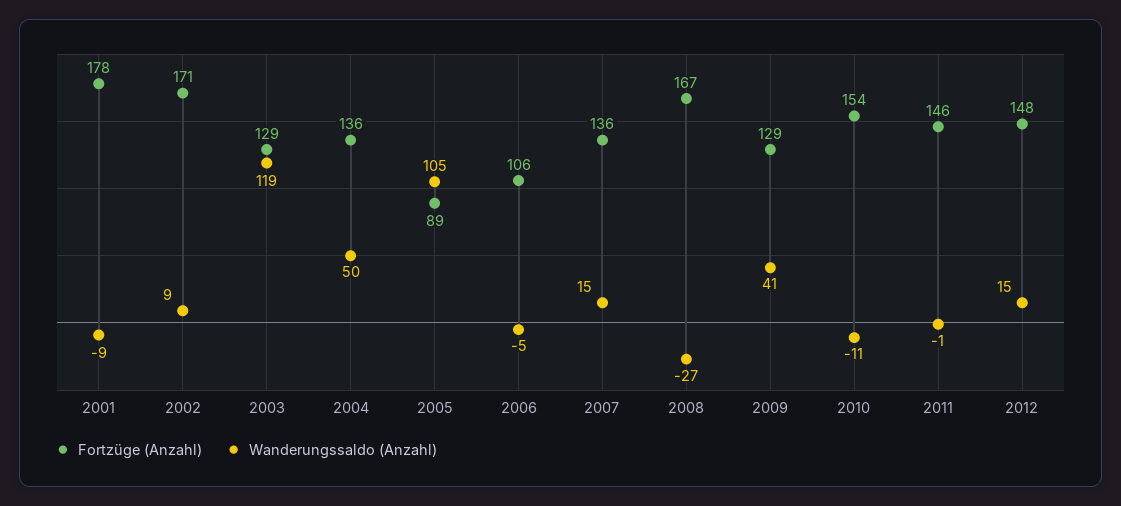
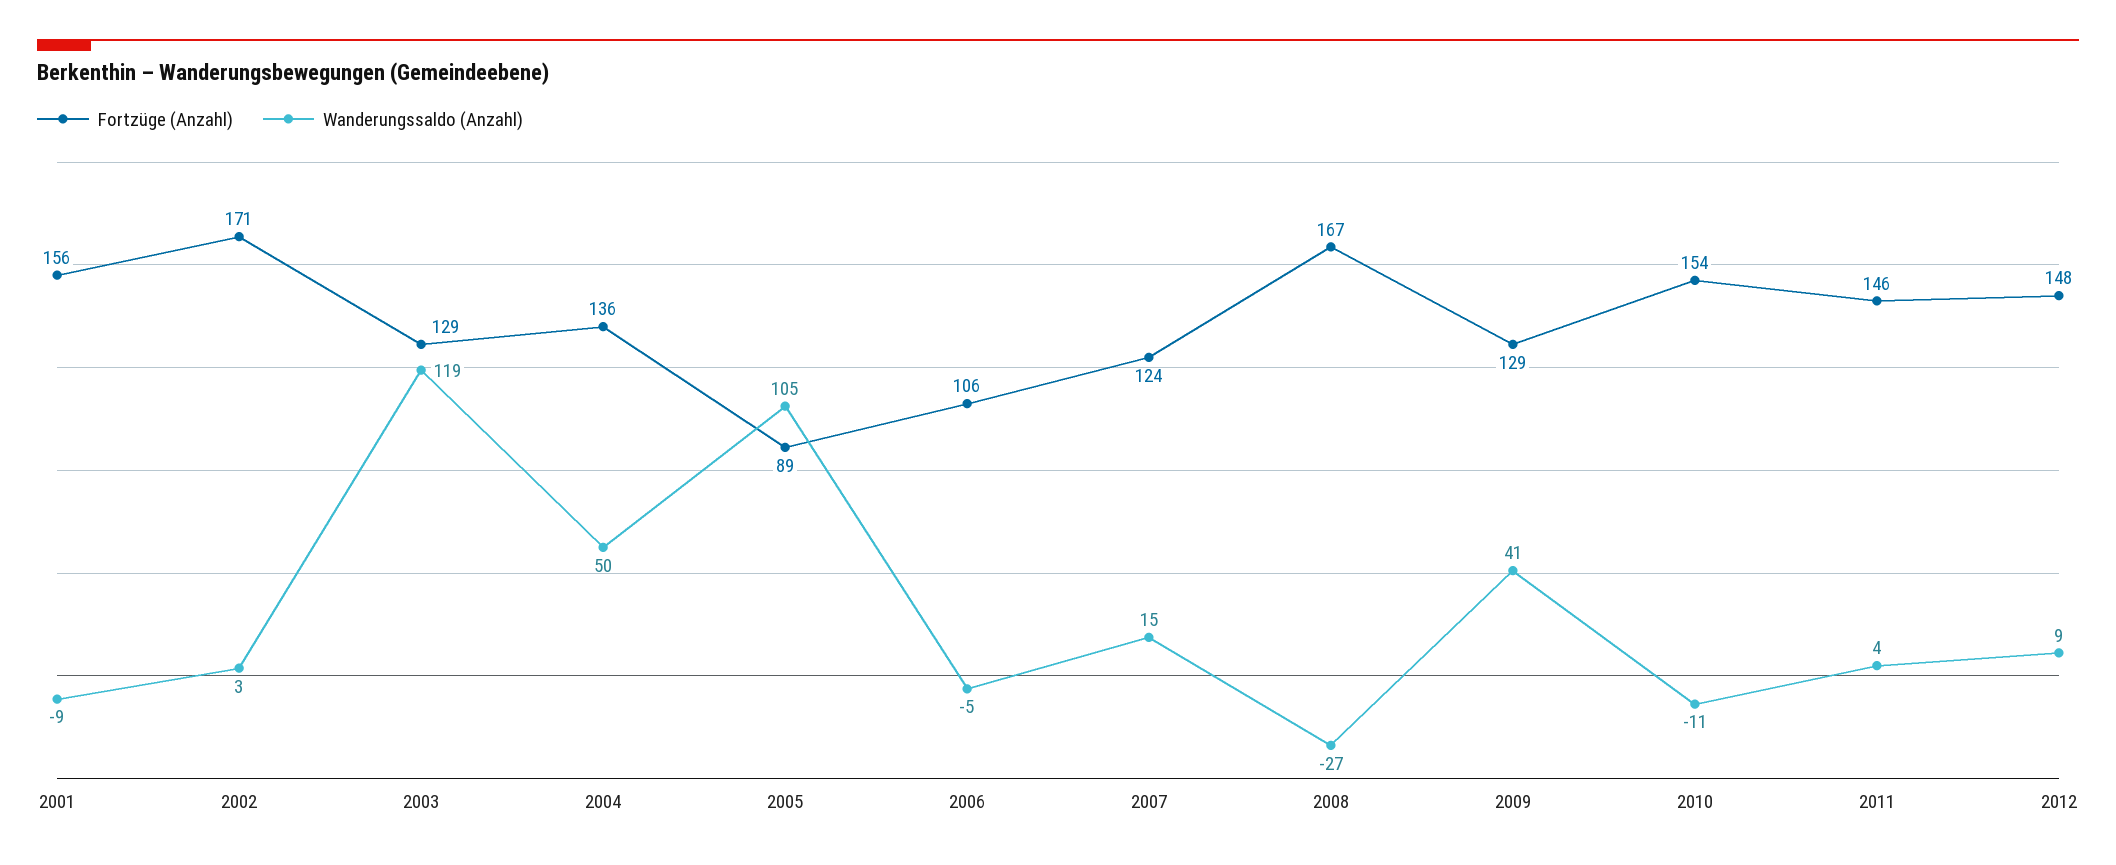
  {
    "Fortzüge (Anzahl)": {
-     "2001": 178,
+     "2001": 156,
      "2002": 171,
      "2003": 129,
      "2004": 136,
      "2005": 89,
      "2006": 106,
-     "2007": 136,
+     "2007": 124,
      "2008": 167,
      "2009": 129,
      "2010": 154,
      "2011": 146,
      "2012": 148
    },
    "Wanderungssaldo (Anzahl)": {
      "2001": -9,
-     "2002": 9,
+     "2002": 3,
      "2003": 119,
      "2004": 50,
      "2005": 105,
      "2006": -5,
      "2007": 15,
      "2008": -27,
      "2009": 41,
      "2010": -11,
-     "2011": -1,
+     "2011": 4,
-     "2012": 15
+     "2012": 9
    }
  }

